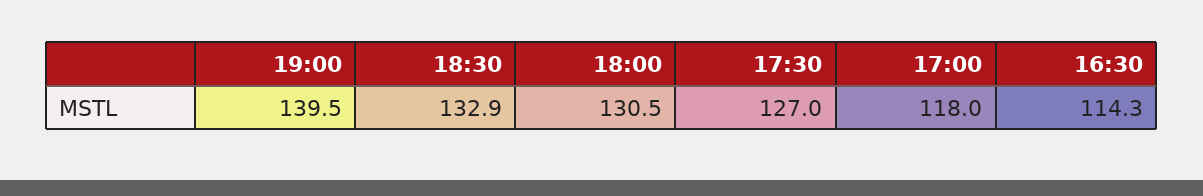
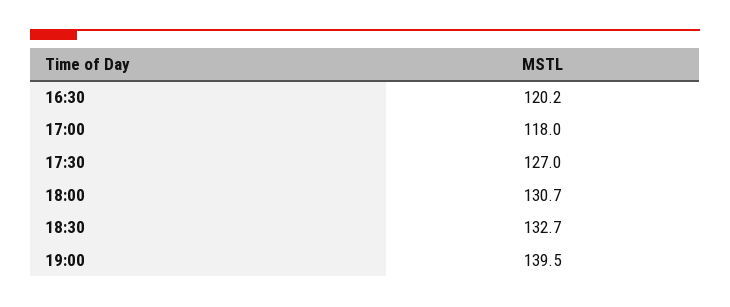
  {
    "19:00": 139.5,
-   "18:30": 132.9,
+   "18:30": 132.7,
-   "18:00": 130.5,
+   "18:00": 130.7,
    "17:30": 127,
    "17:00": 118,
-   "16:30": 114.3
+   "16:30": 120.2
  }

